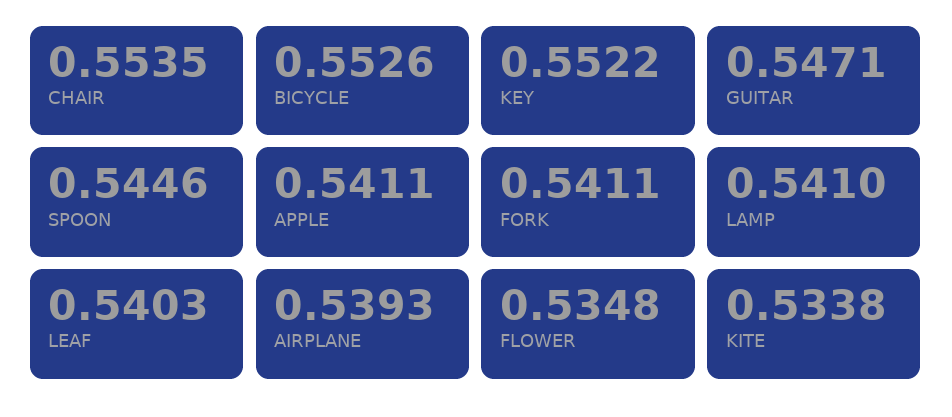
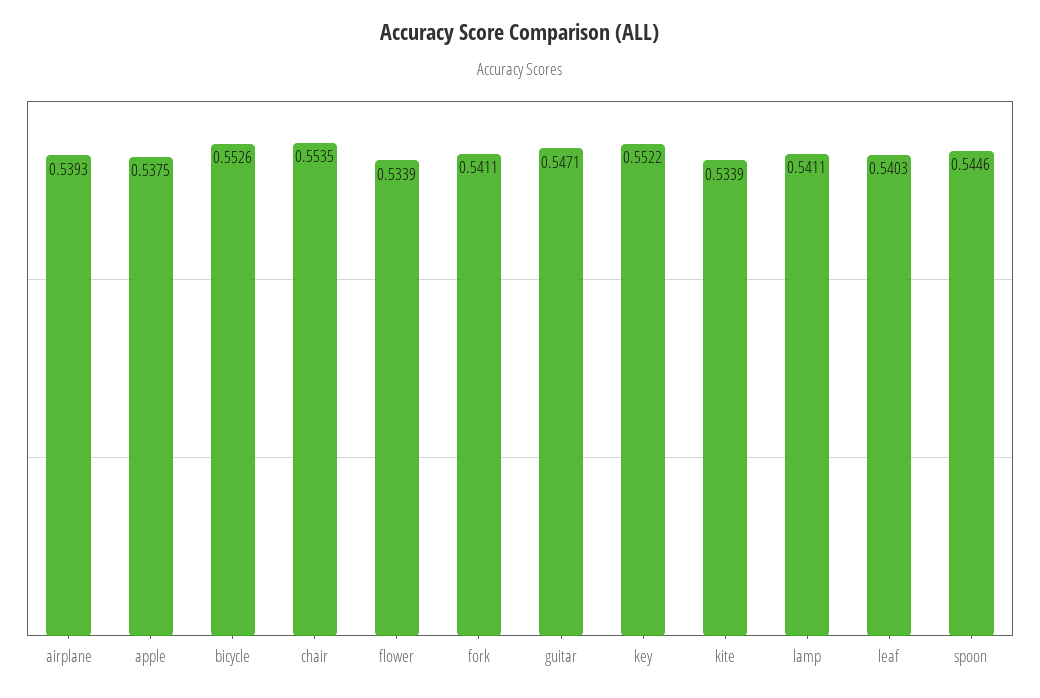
  {
    "CHAIR": 0.5535,
    "BICYCLE": 0.5526,
    "KEY": 0.5522,
    "GUITAR": 0.5471,
    "SPOON": 0.5446,
-   "APPLE": 0.5411,
+   "APPLE": 0.5375,
    "FORK": 0.5411,
-   "LAMP": 0.541,
+   "LAMP": 0.5411,
    "LEAF": 0.5403,
    "AIRPLANE": 0.5393,
-   "FLOWER": 0.5348,
+   "FLOWER": 0.5339,
-   "KITE": 0.5338
+   "KITE": 0.5339
  }

